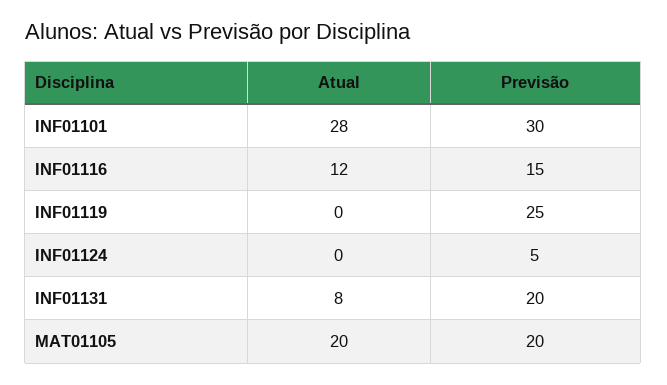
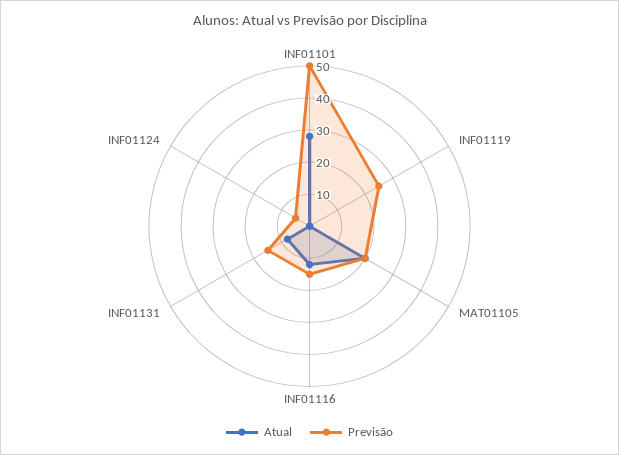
  {
    "Atual": {
      "INF01101": 28,
      "INF01116": 12,
      "INF01119": 0,
      "INF01124": 0,
      "INF01131": 8,
      "MAT01105": 20
    },
    "Previsão": {
-     "INF01101": 30,
+     "INF01101": 50,
      "INF01116": 15,
      "INF01119": 25,
      "INF01124": 5,
-     "INF01131": 20,
+     "INF01131": 15,
      "MAT01105": 20
    }
  }

